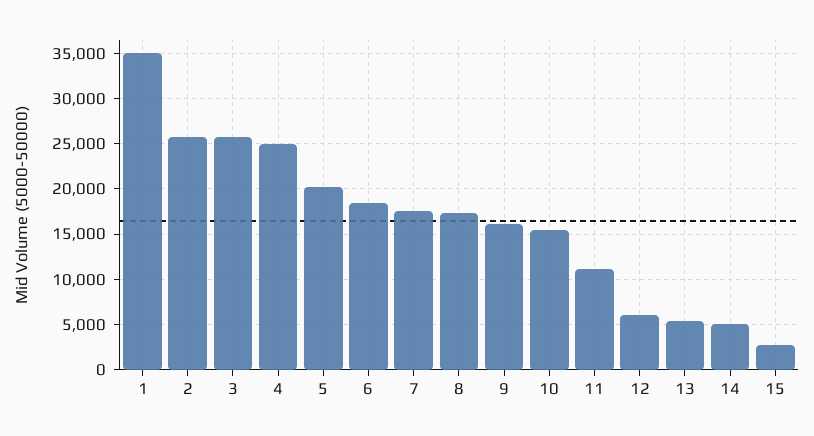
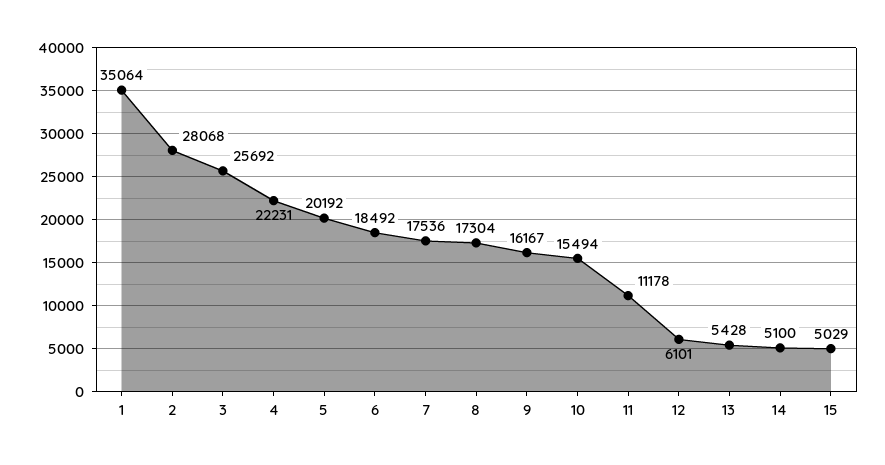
  {
    "1": 35064,
-   "2": 26000,
+   "2": 28068,
    "3": 25692,
-   "4": 25000,
+   "4": 22231,
    "5": 20192,
    "6": 18492,
    "7": 17536,
    "8": 17304,
    "9": 16167,
    "10": 15494,
    "11": 11178,
    "12": 6101,
    "13": 5428,
    "14": 5100,
-   "15": 3000
+   "15": 5029
  }

